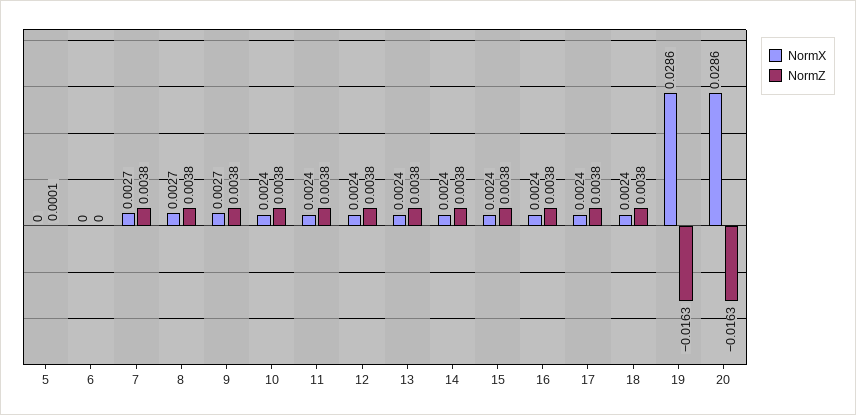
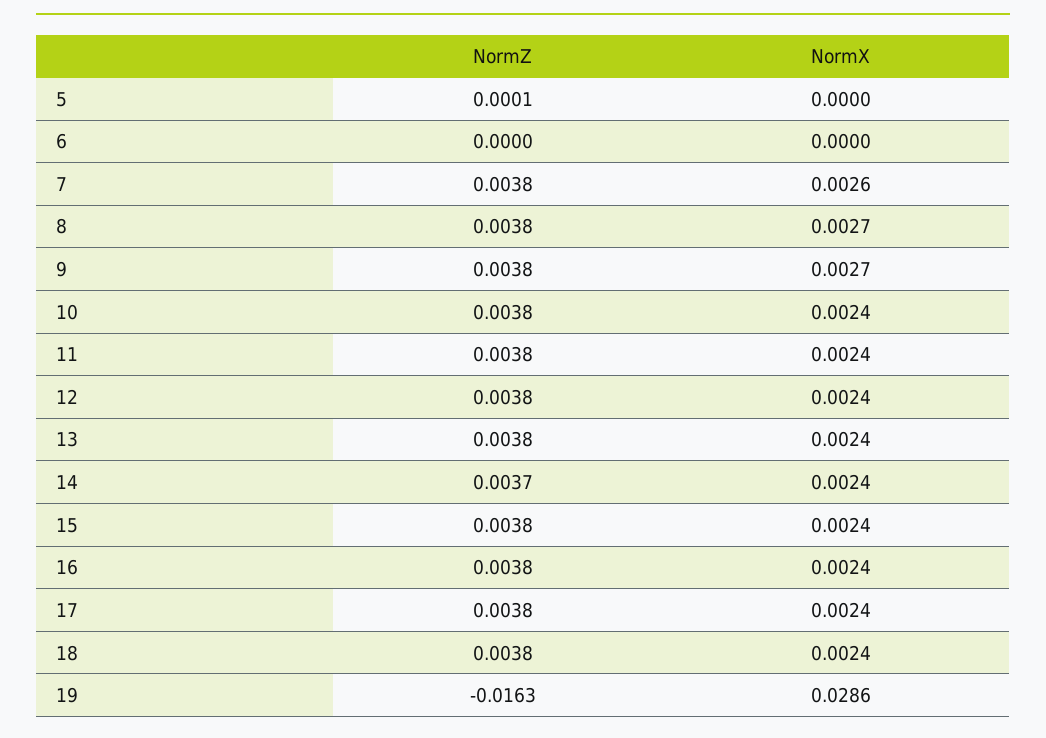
  {
    "NormX": {
      "5": 0,
      "6": 0,
-     "7": 0.0027,
+     "7": 0.0026,
      "8": 0.0027,
      "9": 0.0027,
      "10": 0.0024,
      "11": 0.0024,
      "12": 0.0024,
      "13": 0.0024,
      "14": 0.0024,
      "15": 0.0024,
      "16": 0.0024,
      "17": 0.0024,
      "18": 0.0024,
-     "19": 0.0286,
+     "19": 0.0286
-     "20": 0.0286
    },
    "NormZ": {
      "5": 0.0001,
      "6": 0,
      "7": 0.0038,
      "8": 0.0038,
      "9": 0.0038,
      "10": 0.0038,
      "11": 0.0038,
      "12": 0.0038,
      "13": 0.0038,
-     "14": 0.0038,
+     "14": 0.0037,
      "15": 0.0038,
      "16": 0.0038,
      "17": 0.0038,
      "18": 0.0038,
-     "19": -0.0163,
+     "19": -0.0163
-     "20": -0.0163
    }
  }

